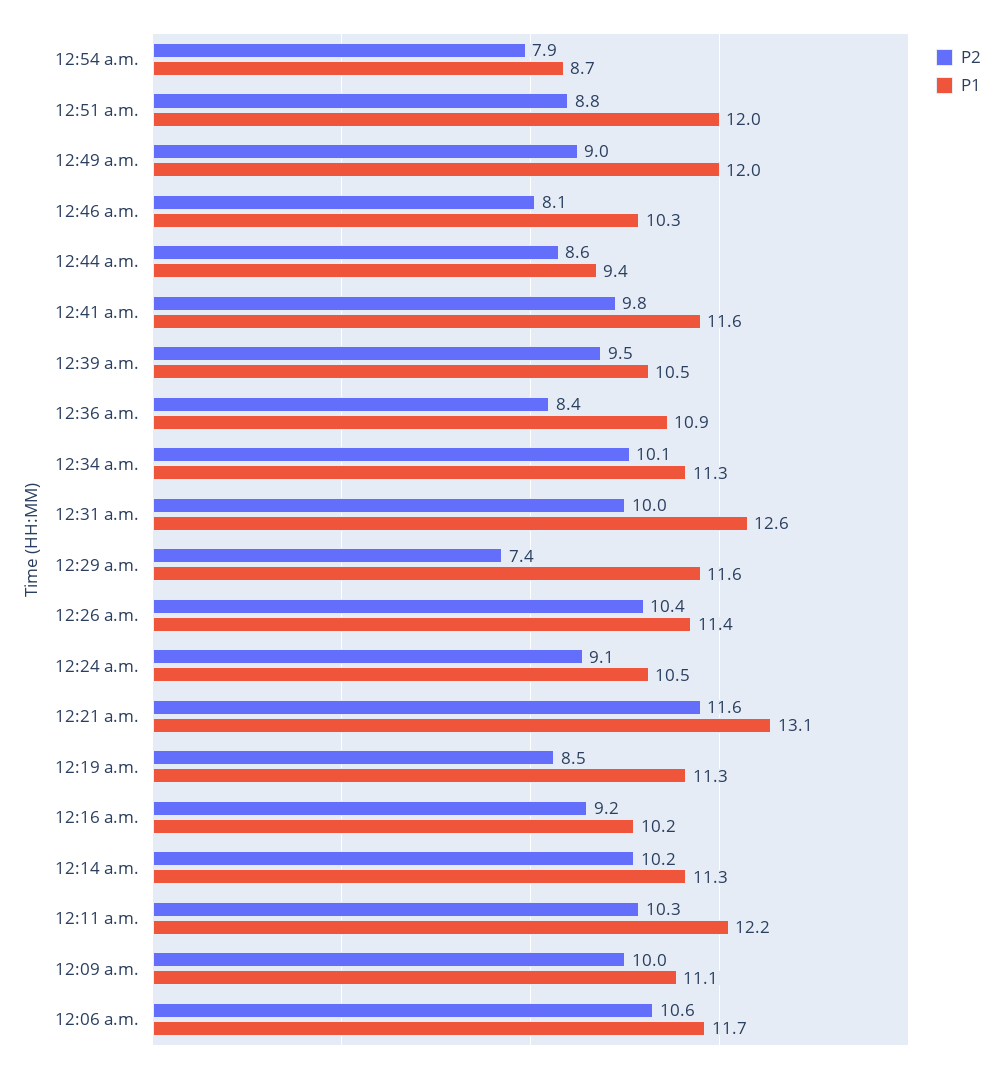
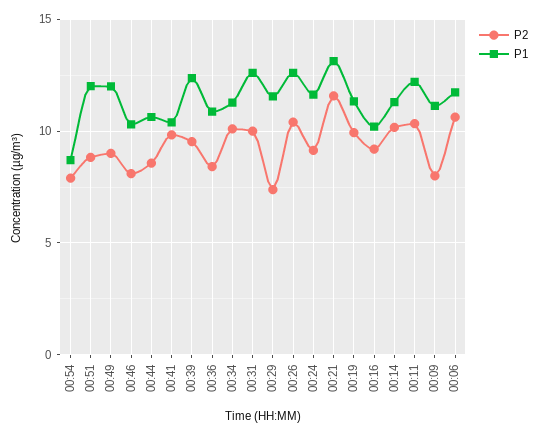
  {
    "P2": {
      "12:54 a.m.": 7.9,
      "12:51 a.m.": 8.8,
      "12:49 a.m.": 9,
      "12:46 a.m.": 8.1,
      "12:44 a.m.": 8.6,
      "12:41 a.m.": 9.8,
      "12:39 a.m.": 9.5,
      "12:36 a.m.": 8.4,
      "12:34 a.m.": 10.1,
      "12:31 a.m.": 10,
      "12:29 a.m.": 7.4,
      "12:26 a.m.": 10.4,
      "12:24 a.m.": 9.1,
      "12:21 a.m.": 11.6,
-     "12:19 a.m.": 8.5,
+     "12:19 a.m.": 10,
      "12:16 a.m.": 9.2,
      "12:14 a.m.": 10.2,
      "12:11 a.m.": 10.3,
-     "12:09 a.m.": 10,
+     "12:09 a.m.": 8,
      "12:06 a.m.": 10.6
    },
    "P1": {
      "12:54 a.m.": 8.7,
      "12:51 a.m.": 12,
      "12:49 a.m.": 12,
      "12:46 a.m.": 10.3,
-     "12:44 a.m.": 9.4,
+     "12:44 a.m.": 10.5,
-     "12:41 a.m.": 11.6,
+     "12:41 a.m.": 10.5,
-     "12:39 a.m.": 10.5,
+     "12:39 a.m.": 12.5,
      "12:36 a.m.": 10.9,
      "12:34 a.m.": 11.3,
      "12:31 a.m.": 12.6,
      "12:29 a.m.": 11.6,
-     "12:26 a.m.": 11.4,
+     "12:26 a.m.": 12.5,
-     "12:24 a.m.": 10.5,
+     "12:24 a.m.": 11.5,
      "12:21 a.m.": 13.1,
      "12:19 a.m.": 11.3,
      "12:16 a.m.": 10.2,
      "12:14 a.m.": 11.3,
      "12:11 a.m.": 12.2,
      "12:09 a.m.": 11.1,
      "12:06 a.m.": 11.7
    }
  }

